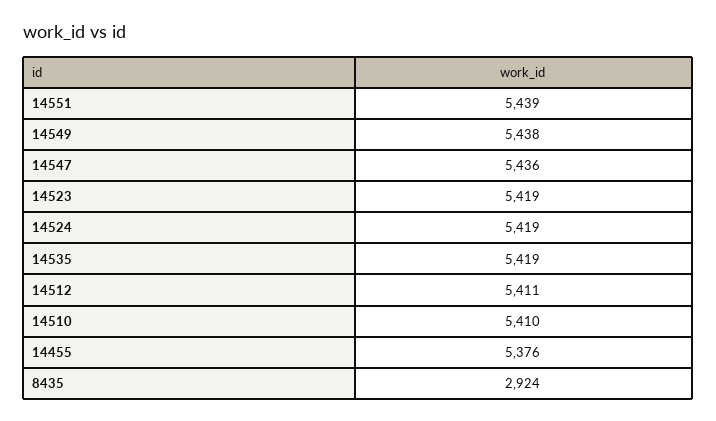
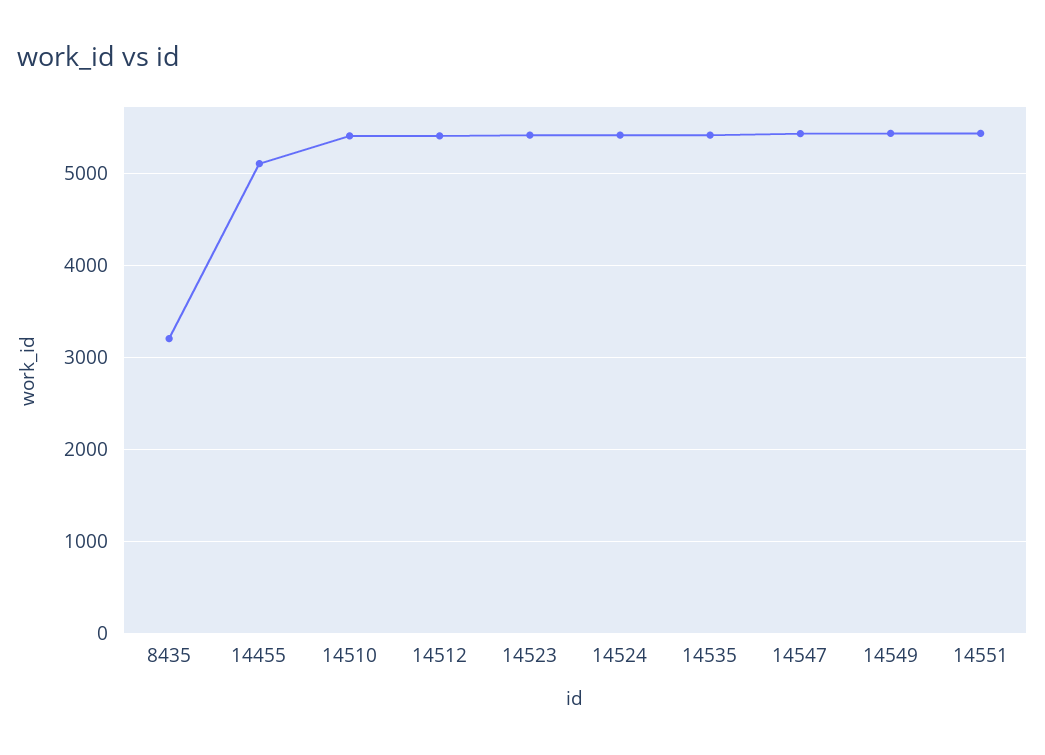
  {
    "14551": 5439,
    "14549": 5438,
    "14547": 5436,
    "14523": 5419,
    "14524": 5419,
    "14535": 5419,
    "14512": 5411,
    "14510": 5410,
-   "14455": 5376,
+   "14455": 5100,
-   "8435": 2924
+   "8435": 3200
  }

